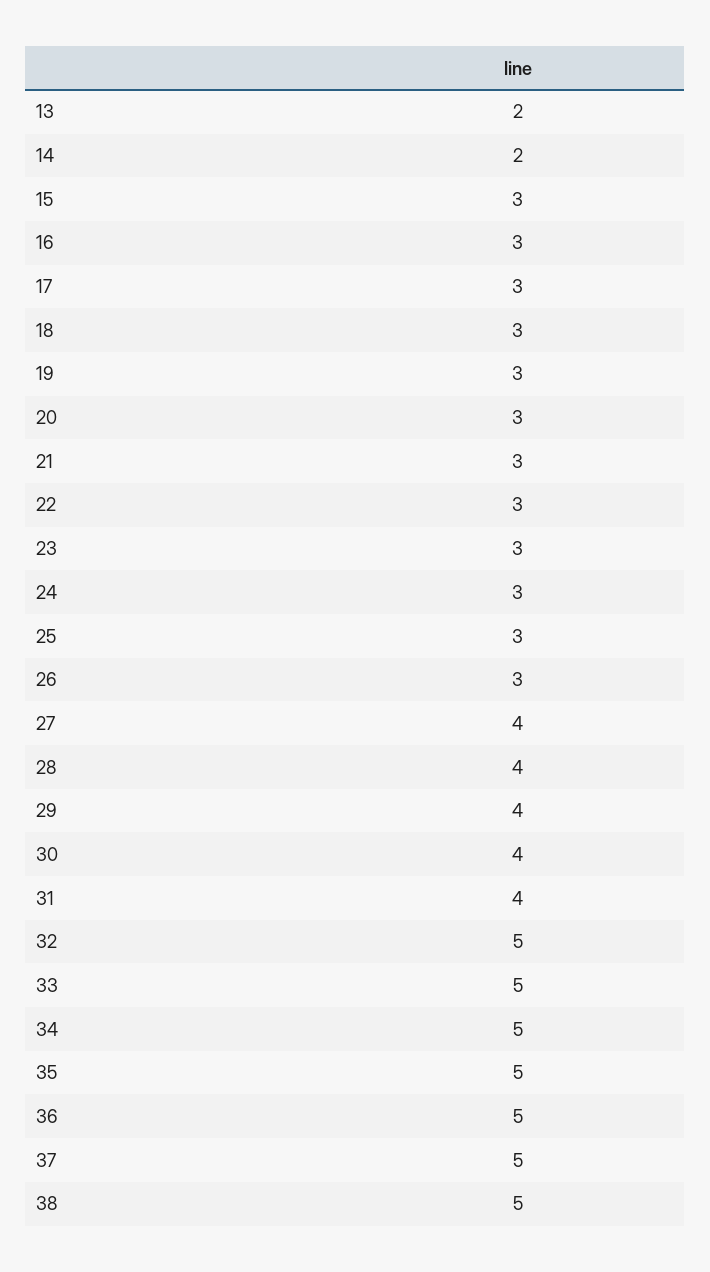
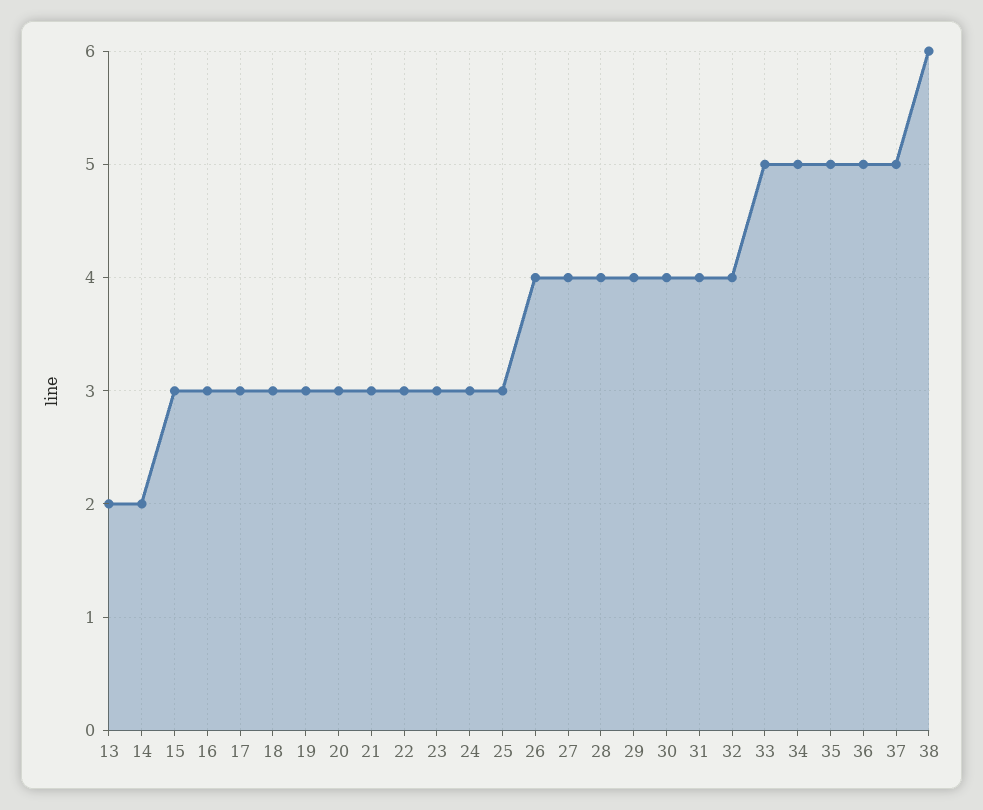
  {
    "13": 2,
    "14": 2,
    "15": 3,
    "16": 3,
    "17": 3,
    "18": 3,
    "19": 3,
    "20": 3,
    "21": 3,
    "22": 3,
    "23": 3,
    "24": 3,
    "25": 3,
-   "26": 3,
+   "26": 4,
    "27": 4,
    "28": 4,
    "29": 4,
    "30": 4,
    "31": 4,
-   "32": 5,
+   "32": 4,
    "33": 5,
    "34": 5,
    "35": 5,
    "36": 5,
    "37": 5,
-   "38": 5
+   "38": 6
  }

